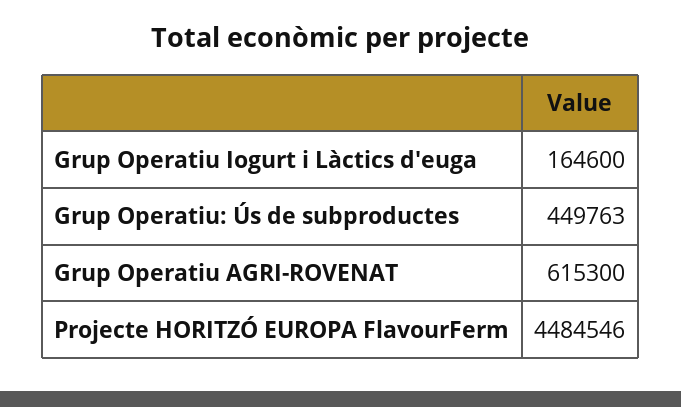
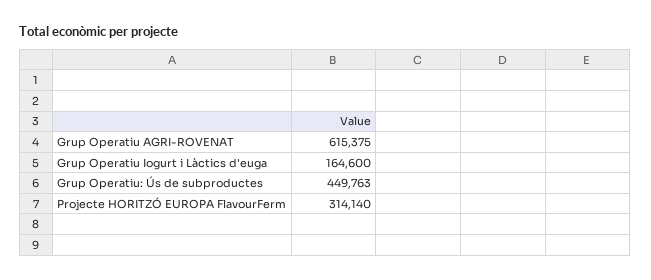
  {
    "Grup Operatiu Iogurt i Làctics d'euga": 164600,
    "Grup Operatiu: Ús de subproductes": 449763,
-   "Grup Operatiu AGRI-ROVENAT": 615300,
+   "Grup Operatiu AGRI-ROVENAT": 615375,
-   "Projecte HORITZÓ EUROPA FlavourFerm": 4484546
+   "Projecte HORITZÓ EUROPA FlavourFerm": 314140
  }

